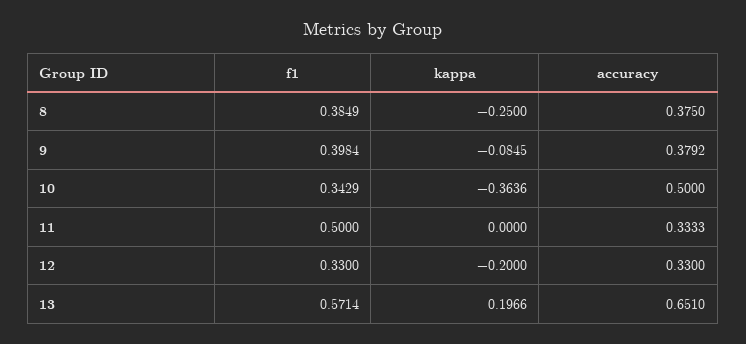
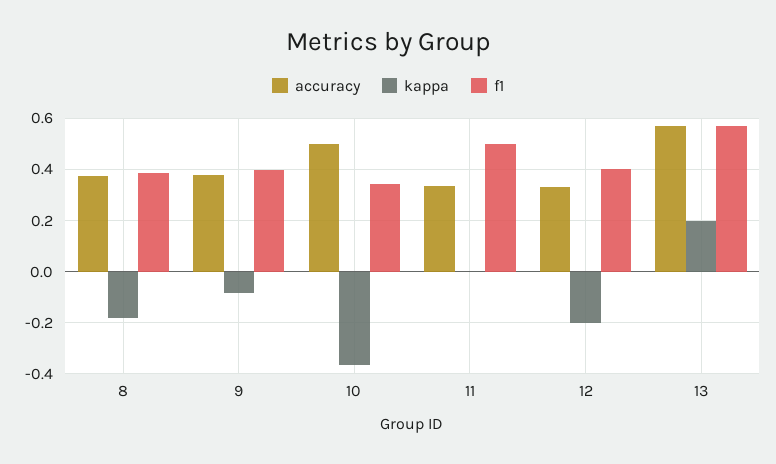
  {
    "f1": {
      "8": 0.3849,
      "9": 0.3984,
      "10": 0.3429,
      "11": 0.5,
-     "12": 0.33,
+     "12": 0.4,
      "13": 0.5714
    },
    "kappa": {
-     "8": -0.25,
+     "8": -0.175,
      "9": -0.0845,
      "10": -0.3636,
      "11": 0,
      "12": -0.2,
      "13": 0.1966
    },
    "accuracy": {
      "8": 0.375,
      "9": 0.3792,
      "10": 0.5,
      "11": 0.3333,
      "12": 0.33,
-     "13": 0.651
+     "13": 0.575
    }
  }

